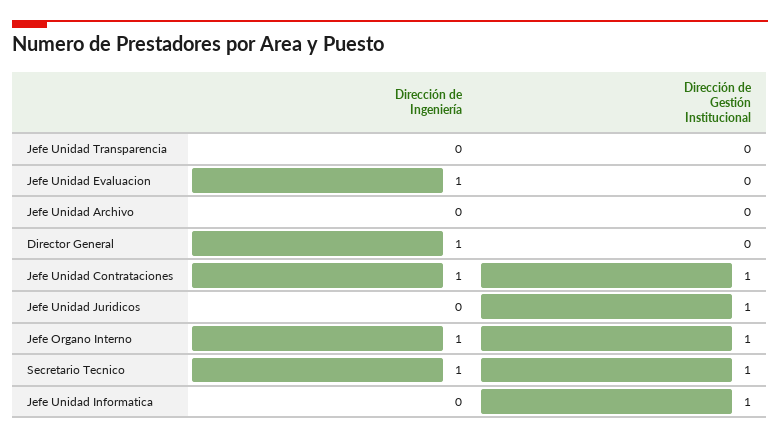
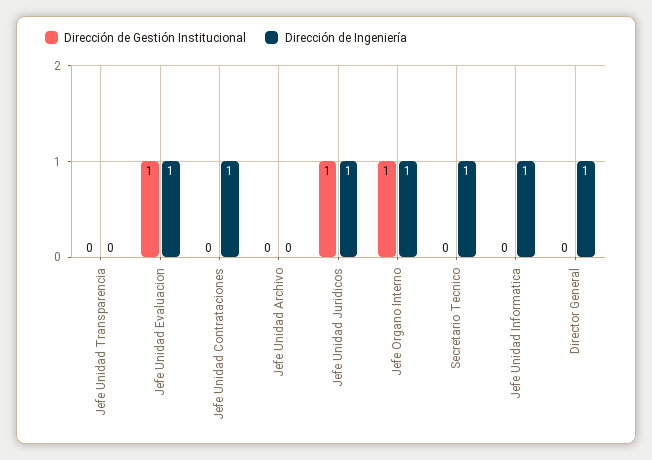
  {
    "Dirección de Ingeniería": {
      "Jefe Unidad Transparencia": 0,
      "Jefe Unidad Evaluacion": 1,
      "Jefe Unidad Archivo": 0,
      "Director General": 1,
      "Jefe Unidad Contrataciones": 1,
-     "Jefe Unidad Juridicos": 0,
+     "Jefe Unidad Juridicos": 1,
      "Jefe Organo Interno": 1,
      "Secretario Tecnico": 1,
-     "Jefe Unidad Informatica": 0
+     "Jefe Unidad Informatica": 1
    },
    "Dirección de Gestión Institucional": {
      "Jefe Unidad Transparencia": 0,
-     "Jefe Unidad Evaluacion": 0,
+     "Jefe Unidad Evaluacion": 1,
      "Jefe Unidad Archivo": 0,
      "Director General": 0,
-     "Jefe Unidad Contrataciones": 1,
+     "Jefe Unidad Contrataciones": 0,
      "Jefe Unidad Juridicos": 1,
      "Jefe Organo Interno": 1,
-     "Secretario Tecnico": 1,
+     "Secretario Tecnico": 0,
-     "Jefe Unidad Informatica": 1
+     "Jefe Unidad Informatica": 0
    }
  }

